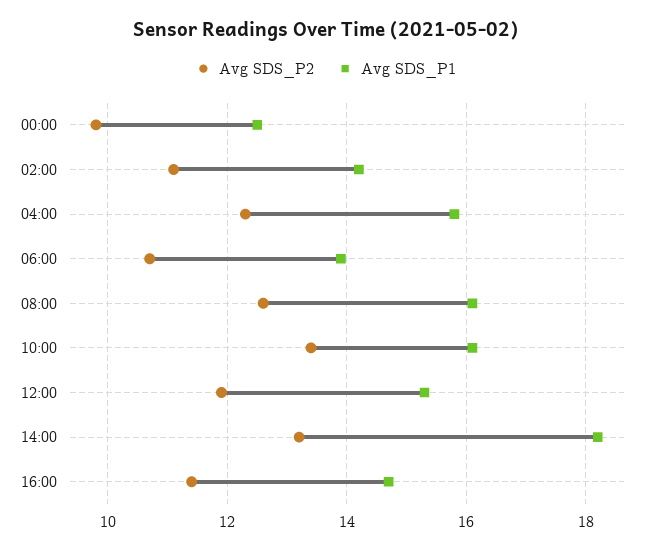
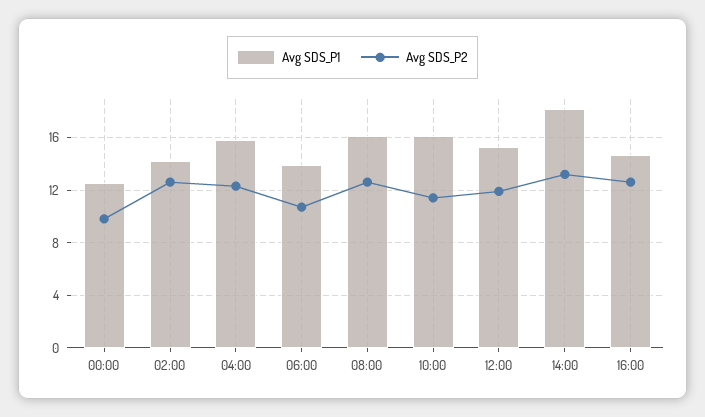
  {
    "Avg SDS_P2": {
      "00:00": 10,
-     "02:00": 11,
+     "02:00": 12.5,
      "04:00": 12.5,
      "06:00": 10.5,
      "08:00": 12.5,
-     "10:00": 13.5,
+     "10:00": 11.5,
      "12:00": 12,
      "14:00": 13,
-     "16:00": 11.5
+     "16:00": 12.5
    },
    "Avg SDS_P1": {
      "00:00": 12.5,
      "02:00": 14,
      "04:00": 16,
      "06:00": 14,
      "08:00": 16,
      "10:00": 16,
      "12:00": 15.5,
      "14:00": 18,
      "16:00": 14.5
    }
  }

